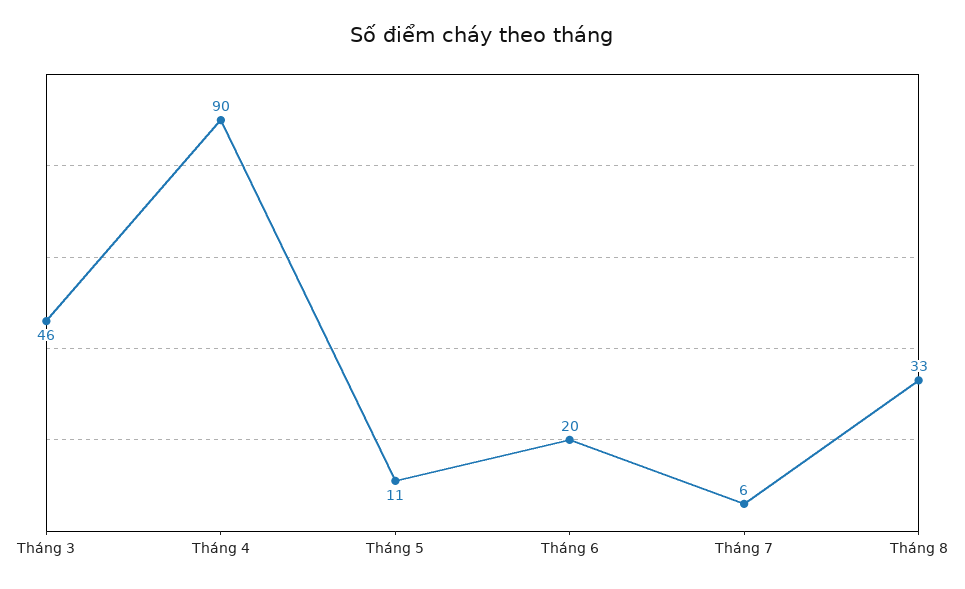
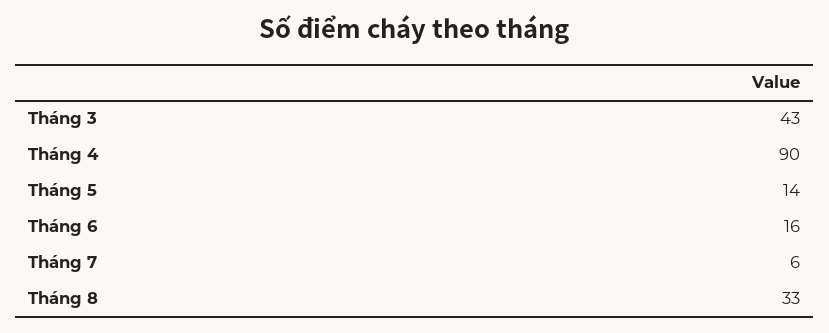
  {
-   "Tháng 3": 46,
+   "Tháng 3": 43,
    "Tháng 4": 90,
-   "Tháng 5": 11,
+   "Tháng 5": 14,
-   "Tháng 6": 20,
+   "Tháng 6": 16,
    "Tháng 7": 6,
    "Tháng 8": 33
  }

